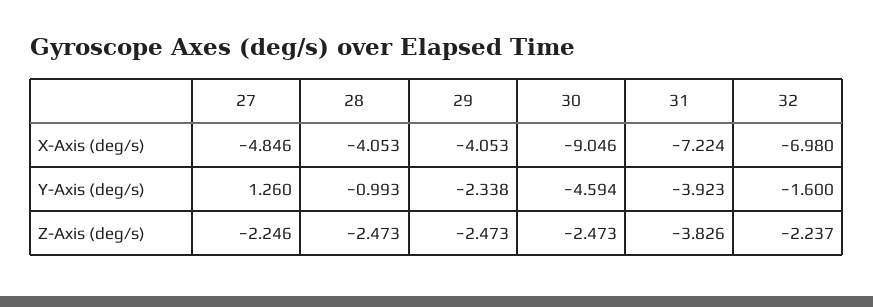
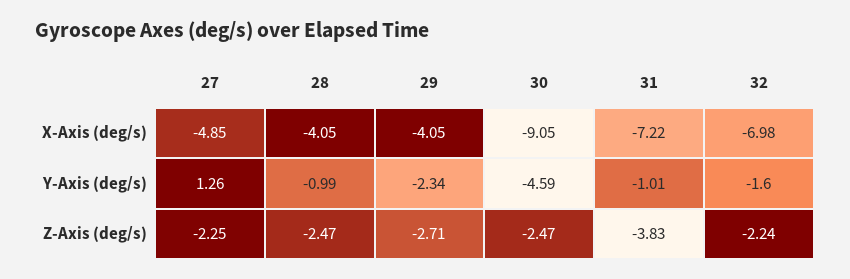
  {
    "27": {
      "X-Axis (deg/s)": -4.846,
      "Y-Axis (deg/s)": 1.26,
      "Z-Axis (deg/s)": -2.246
    },
    "28": {
      "X-Axis (deg/s)": -4.053,
      "Y-Axis (deg/s)": -0.993,
      "Z-Axis (deg/s)": -2.473
    },
    "29": {
      "X-Axis (deg/s)": -4.053,
      "Y-Axis (deg/s)": -2.338,
-     "Z-Axis (deg/s)": -2.473
+     "Z-Axis (deg/s)": -2.71
    },
    "30": {
      "X-Axis (deg/s)": -9.046,
      "Y-Axis (deg/s)": -4.594,
      "Z-Axis (deg/s)": -2.473
    },
    "31": {
      "X-Axis (deg/s)": -7.224,
-     "Y-Axis (deg/s)": -3.923,
+     "Y-Axis (deg/s)": -1.01,
      "Z-Axis (deg/s)": -3.826
    },
    "32": {
      "X-Axis (deg/s)": -6.98,
      "Y-Axis (deg/s)": -1.6,
      "Z-Axis (deg/s)": -2.237
    }
  }

